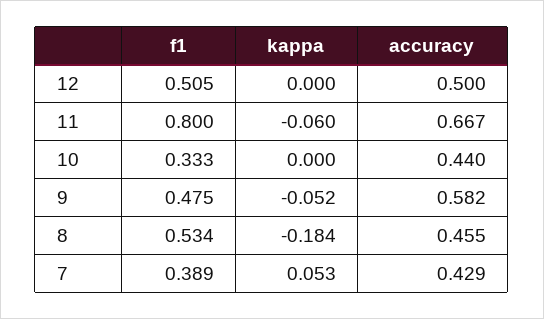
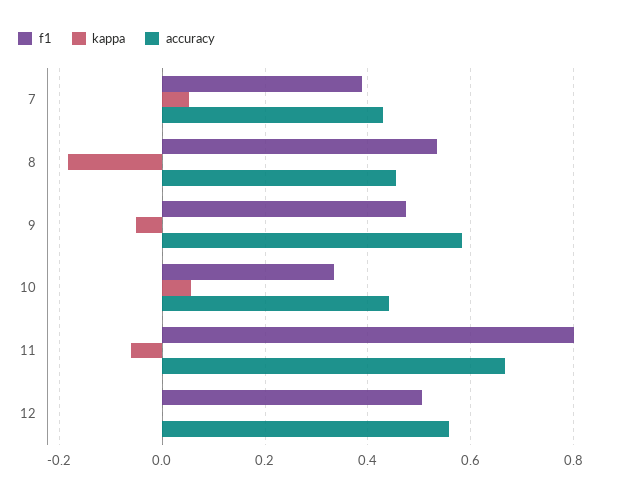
  {
    "f1": {
      "12": 0.505,
      "11": 0.8,
      "10": 0.333,
      "9": 0.475,
      "8": 0.534,
      "7": 0.389
    },
    "kappa": {
      "12": 0,
      "11": -0.06,
-     "10": 0,
+     "10": 0.06,
      "9": -0.052,
      "8": -0.184,
      "7": 0.053
    },
    "accuracy": {
-     "12": 0.5,
+     "12": 0.56,
      "11": 0.667,
      "10": 0.44,
      "9": 0.582,
      "8": 0.455,
      "7": 0.429
    }
  }

